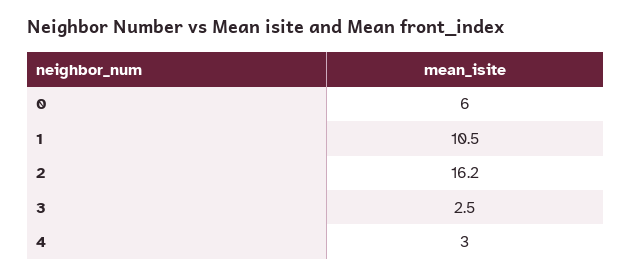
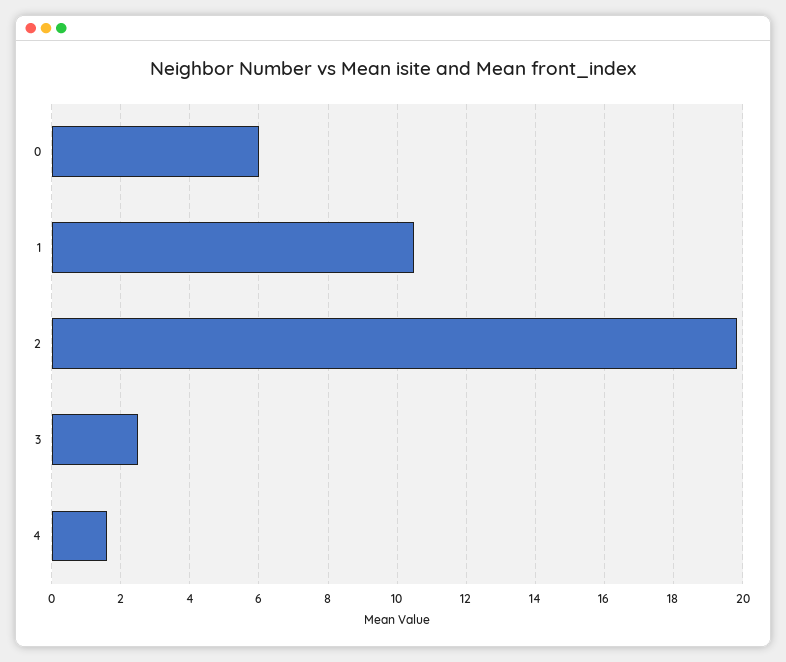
  {
    "0": 6,
    "1": 10.5,
-   "2": 16.2,
+   "2": 19.8,
    "3": 2.5,
-   "4": 3
+   "4": 1.6
  }

